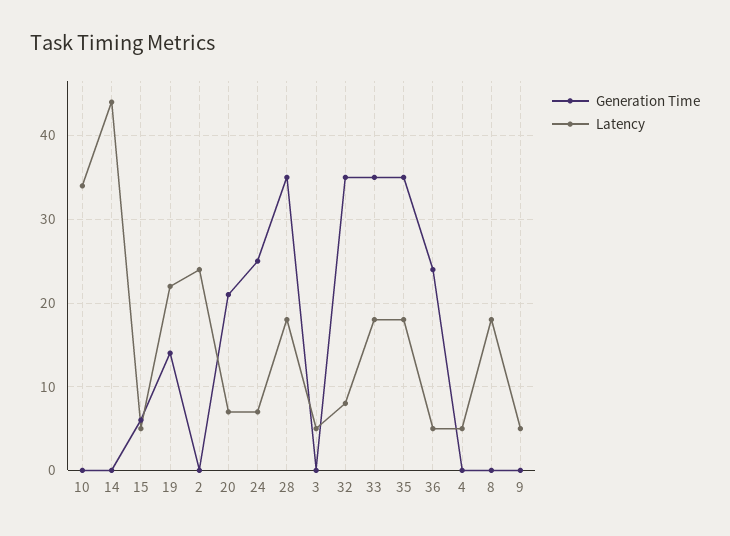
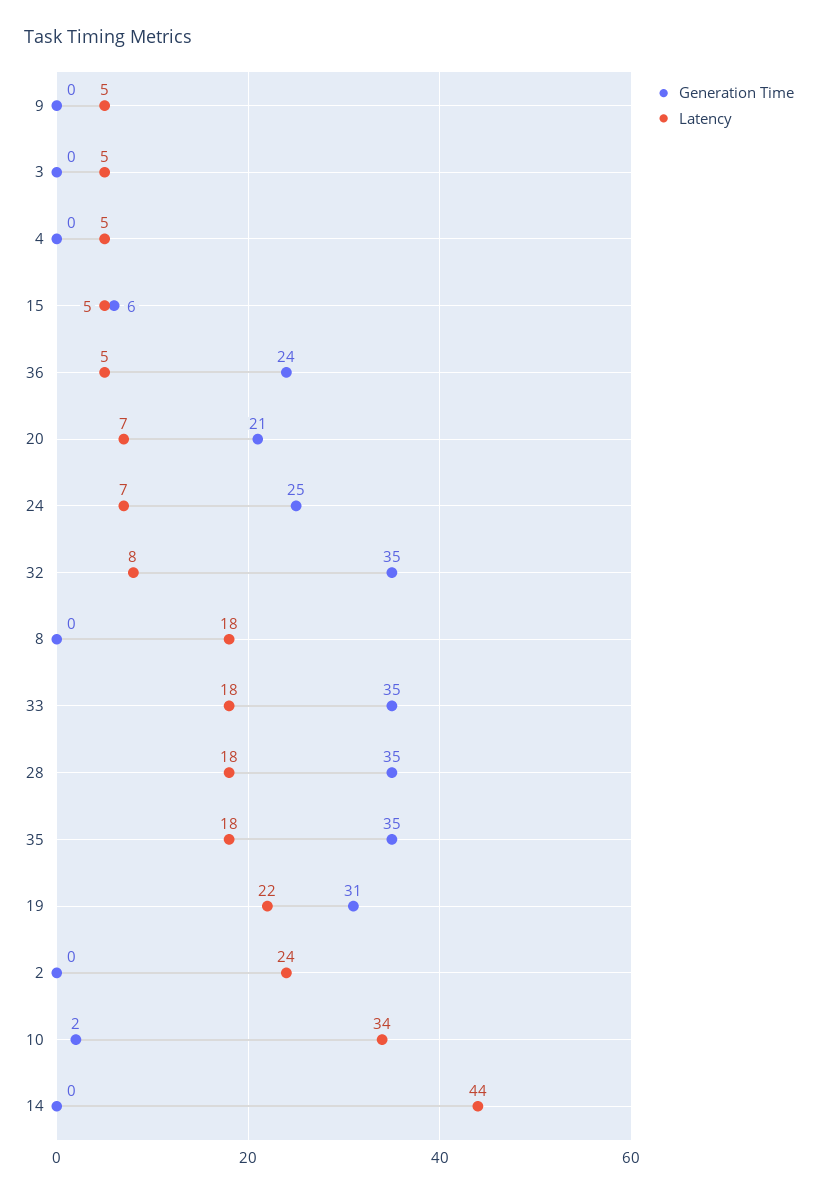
  {
    "Generation Time": {
-     "10": 0,
+     "10": 2,
      "14": 0,
      "15": 6,
-     "19": 14,
+     "19": 31,
      "2": 0,
      "20": 21,
      "24": 25,
      "28": 35,
      "3": 0,
      "32": 35,
      "33": 35,
      "35": 35,
      "36": 24,
      "4": 0,
      "8": 0,
      "9": 0
    },
    "Latency": {
      "10": 34,
      "14": 44,
      "15": 5,
      "19": 22,
      "2": 24,
      "20": 7,
      "24": 7,
      "28": 18,
      "3": 5,
      "32": 8,
      "33": 18,
      "35": 18,
      "36": 5,
      "4": 5,
      "8": 18,
      "9": 5
    }
  }

